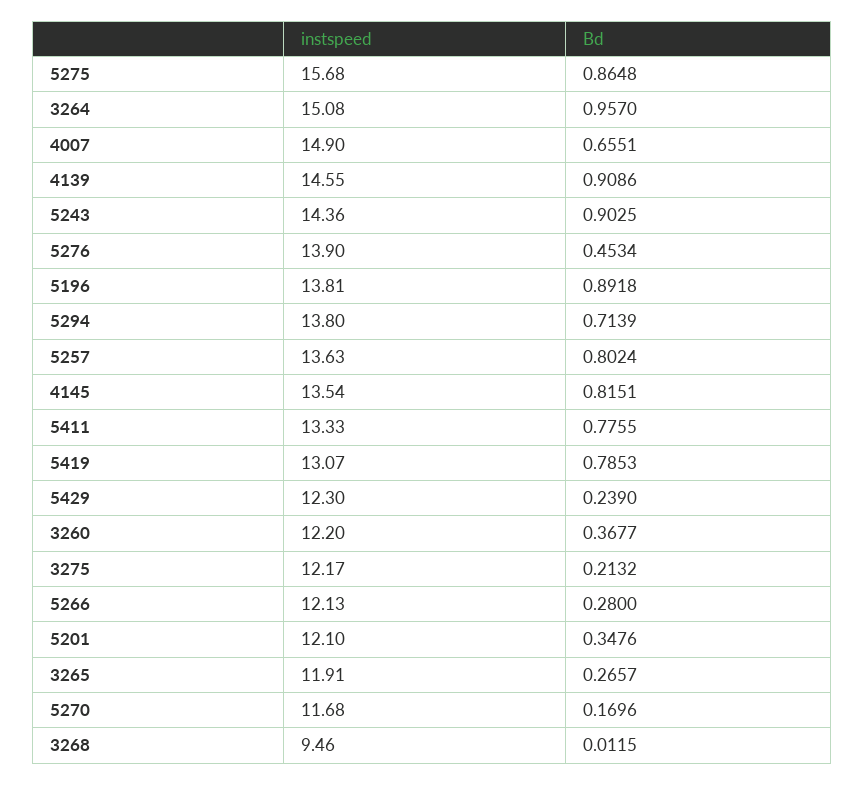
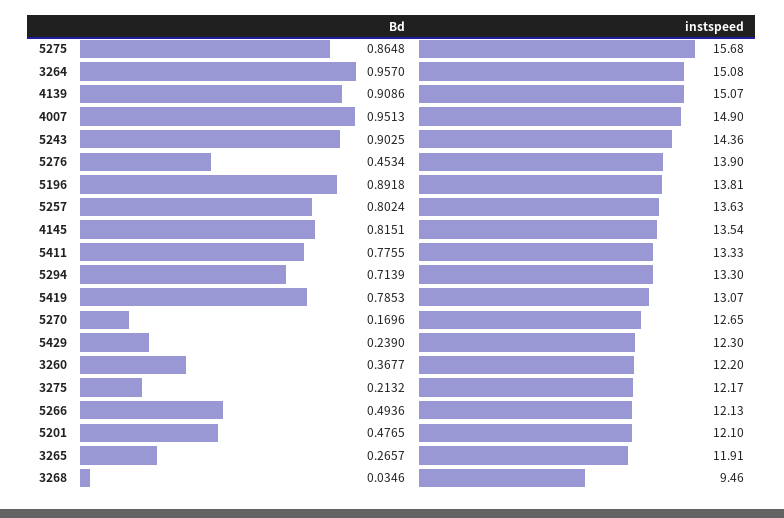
  {
    "instspeed": {
      "5275": 15.68,
      "3264": 15.08,
      "4007": 14.9,
-     "4139": 14.55,
+     "4139": 15.07,
      "5243": 14.36,
      "5276": 13.9,
      "5196": 13.81,
-     "5294": 13.8,
+     "5294": 13.3,
      "5257": 13.63,
      "4145": 13.54,
      "5411": 13.33,
      "5419": 13.07,
      "5429": 12.3,
      "3260": 12.2,
      "3275": 12.17,
      "5266": 12.13,
      "5201": 12.1,
      "3265": 11.91,
-     "5270": 11.68,
+     "5270": 12.65,
      "3268": 9.46
    },
    "Bd": {
      "5275": 0.8648,
      "3264": 0.957,
-     "4007": 0.6551,
+     "4007": 0.9513,
      "4139": 0.9086,
      "5243": 0.9025,
      "5276": 0.4534,
      "5196": 0.8918,
      "5294": 0.7139,
      "5257": 0.8024,
      "4145": 0.8151,
      "5411": 0.7755,
      "5419": 0.7853,
      "5429": 0.239,
      "3260": 0.3677,
      "3275": 0.2132,
-     "5266": 0.28,
+     "5266": 0.4936,
-     "5201": 0.3476,
+     "5201": 0.4765,
      "3265": 0.2657,
      "5270": 0.1696,
-     "3268": 0.0115
+     "3268": 0.0346
    }
  }

